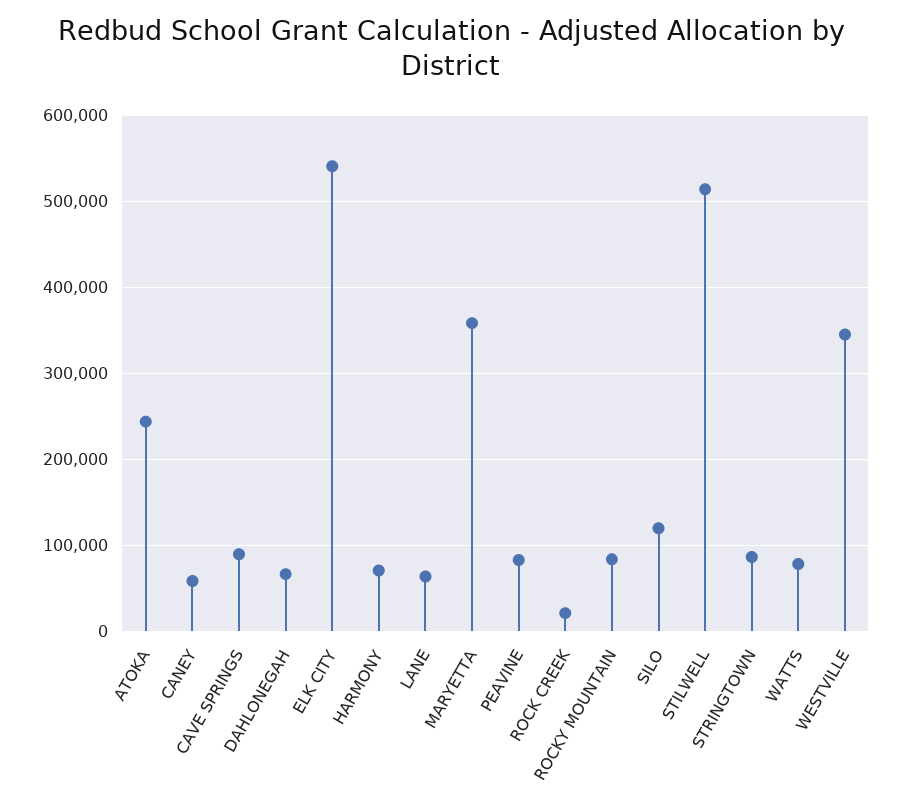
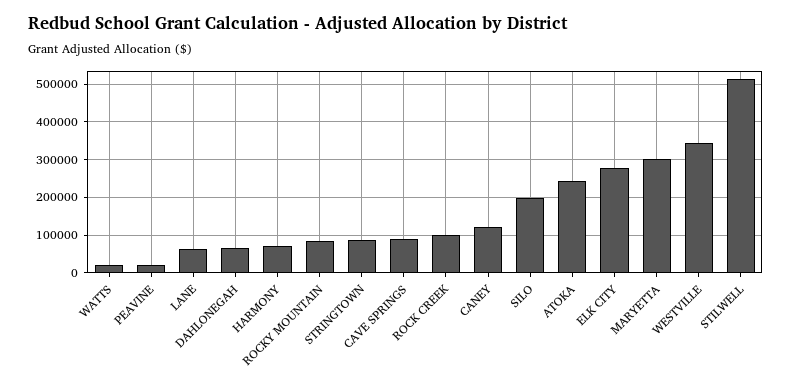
  {
    "ATOKA": 240000,
-   "CANEY": 60000,
+   "CANEY": 120000,
    "CAVE SPRINGS": 90000,
    "DAHLONEGAH": 70000,
-   "ELK CITY": 540000,
+   "ELK CITY": 280000,
    "HARMONY": 70000,
    "LANE": 60000,
-   "MARYETTA": 360000,
+   "MARYETTA": 300000,
-   "PEAVINE": 80000,
+   "PEAVINE": 20000,
-   "ROCK CREEK": 20000,
+   "ROCK CREEK": 100000,
    "ROCKY MOUNTAIN": 80000,
-   "SILO": 120000,
+   "SILO": 200000,
    "STILWELL": 510000,
    "STRINGTOWN": 90000,
-   "WATTS": 80000,
+   "WATTS": 20000,
    "WESTVILLE": 340000
  }

